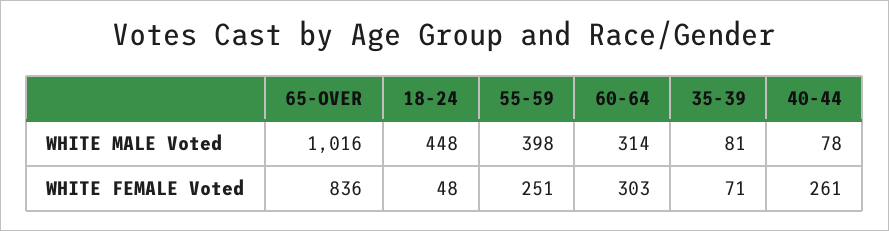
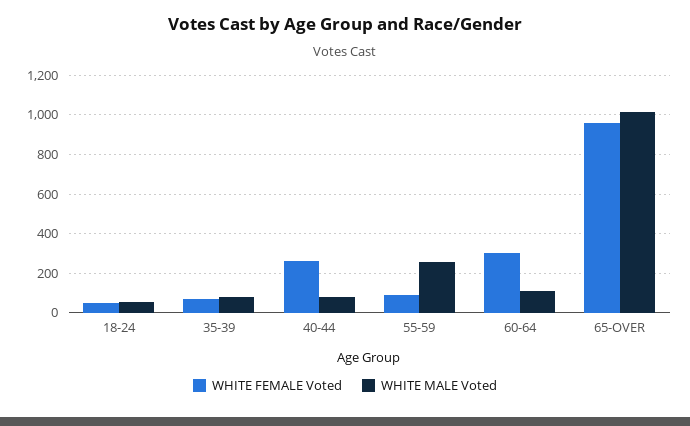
  {
    "WHITE MALE Voted": {
      "65-OVER": 1016,
-     "18-24": 448,
+     "18-24": 50,
-     "55-59": 398,
+     "55-59": 250,
-     "60-64": 314,
+     "60-64": 100,
      "35-39": 81,
      "40-44": 78
    },
    "WHITE FEMALE Voted": {
-     "65-OVER": 836,
+     "65-OVER": 950,
      "18-24": 48,
-     "55-59": 251,
+     "55-59": 100,
      "60-64": 303,
      "35-39": 71,
      "40-44": 261
    }
  }

